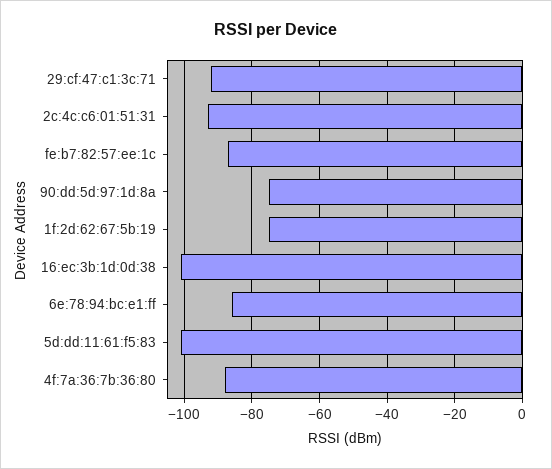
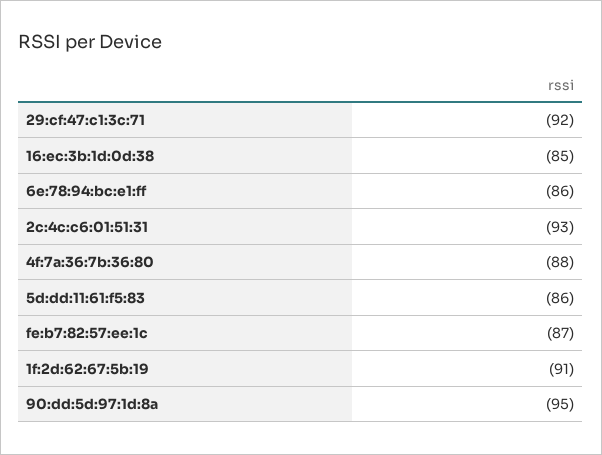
  {
    "29:cf:47:c1:3c:71": -92,
    "2c:4c:c6:01:51:31": -93,
    "fe:b7:82:57:ee:1c": -87,
-   "90:dd:5d:97:1d:8a": -75,
+   "90:dd:5d:97:1d:8a": -95,
-   "1f:2d:62:67:5b:19": -75,
+   "1f:2d:62:67:5b:19": -91,
-   "16:ec:3b:1d:0d:38": -100,
+   "16:ec:3b:1d:0d:38": -85,
    "6e:78:94:bc:e1:ff": -86,
-   "5d:dd:11:61:f5:83": -100,
+   "5d:dd:11:61:f5:83": -86,
    "4f:7a:36:7b:36:80": -88
  }

